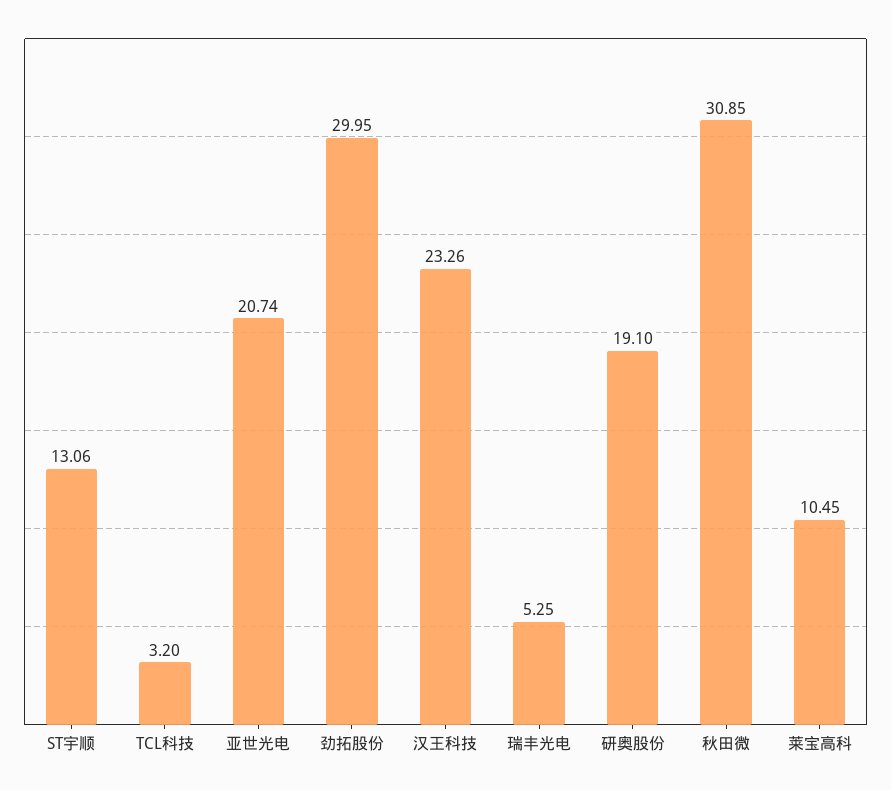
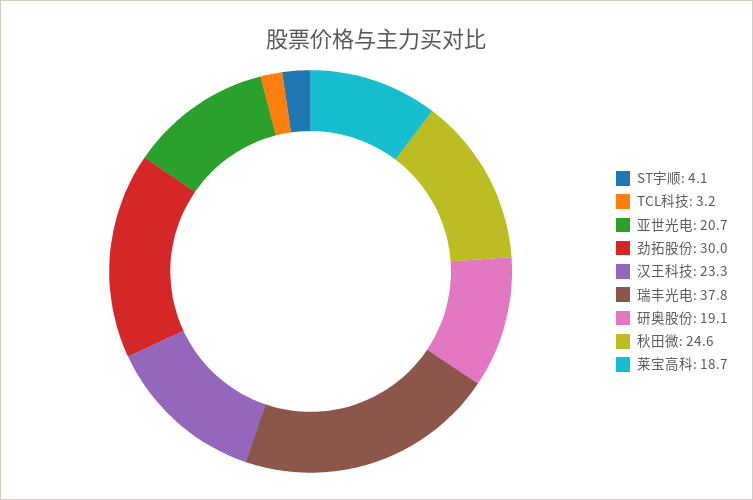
  {
-   "ST宇顺": 13.06,
+   "ST宇顺": 4.1,
    "TCL科技": 3.2,
    "亚世光电": 20.74,
    "劲拓股份": 29.95,
    "汉王科技": 23.26,
-   "瑞丰光电": 5.25,
+   "瑞丰光电": 37.8,
    "研奥股份": 19.1,
-   "秋田微": 30.85,
+   "秋田微": 24.6,
-   "莱宝高科": 10.45
+   "莱宝高科": 18.7
  }

